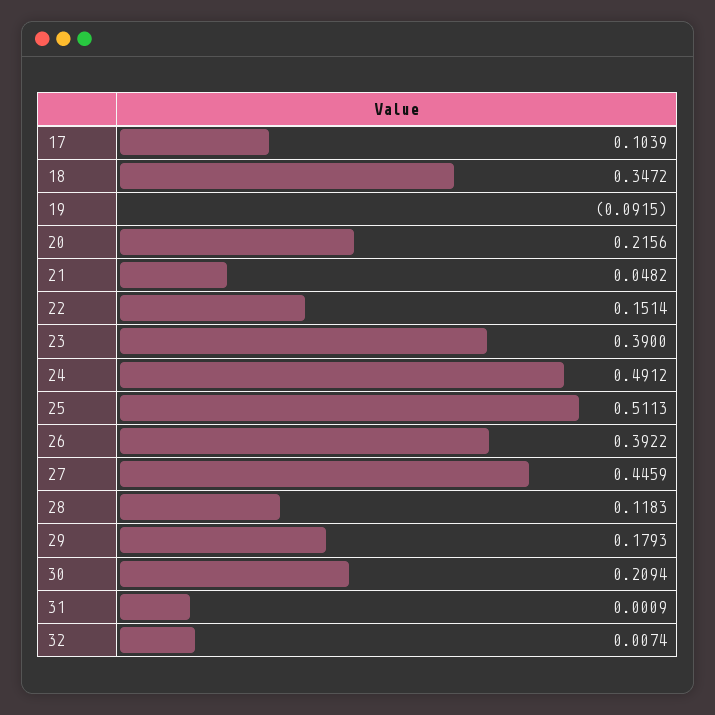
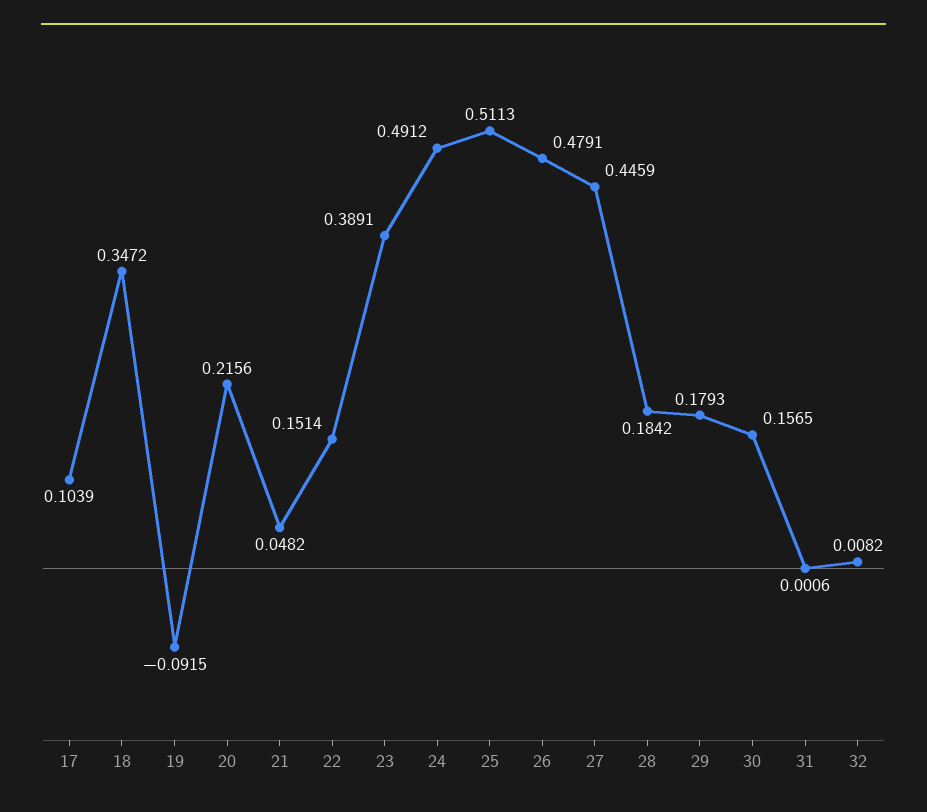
  {
    "17": 0.1039,
    "18": 0.3472,
    "19": -0.0915,
    "20": 0.2156,
    "21": 0.0482,
    "22": 0.1514,
-   "23": 0.39,
+   "23": 0.3891,
    "24": 0.4912,
    "25": 0.5113,
-   "26": 0.3922,
+   "26": 0.4791,
    "27": 0.4459,
-   "28": 0.1183,
+   "28": 0.1842,
    "29": 0.1793,
-   "30": 0.2094,
+   "30": 0.1565,
-   "31": 0.0009,
+   "31": 0.0006,
-   "32": 0.0074
+   "32": 0.0082
  }

